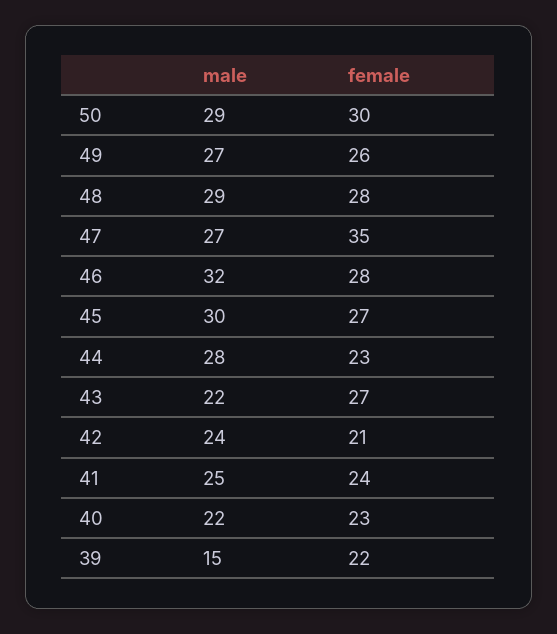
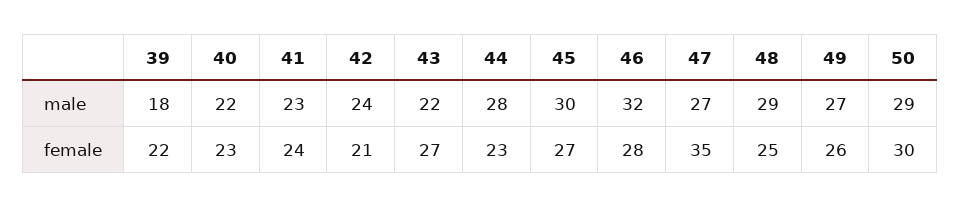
  {
    "male": {
      "50": 29,
      "49": 27,
      "48": 29,
      "47": 27,
      "46": 32,
      "45": 30,
      "44": 28,
      "43": 22,
      "42": 24,
-     "41": 25,
+     "41": 23,
      "40": 22,
-     "39": 15
+     "39": 18
    },
    "female": {
      "50": 30,
      "49": 26,
-     "48": 28,
+     "48": 25,
      "47": 35,
      "46": 28,
      "45": 27,
      "44": 23,
      "43": 27,
      "42": 21,
      "41": 24,
      "40": 23,
      "39": 22
    }
  }

